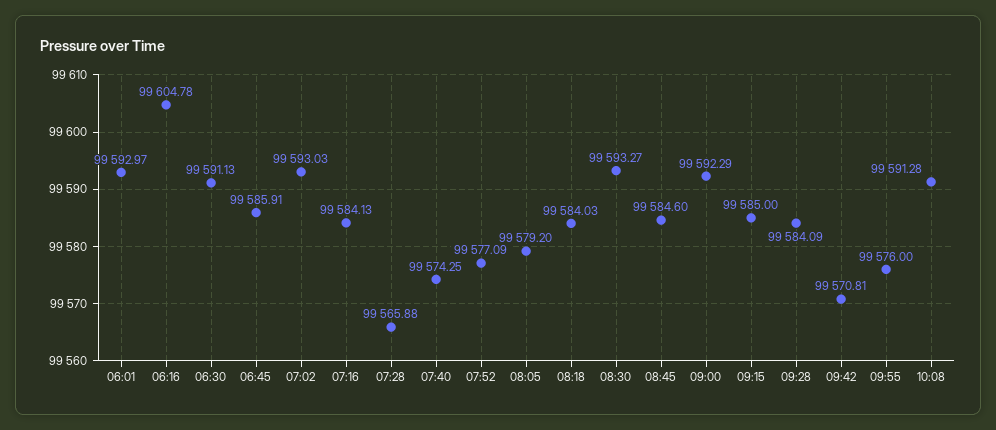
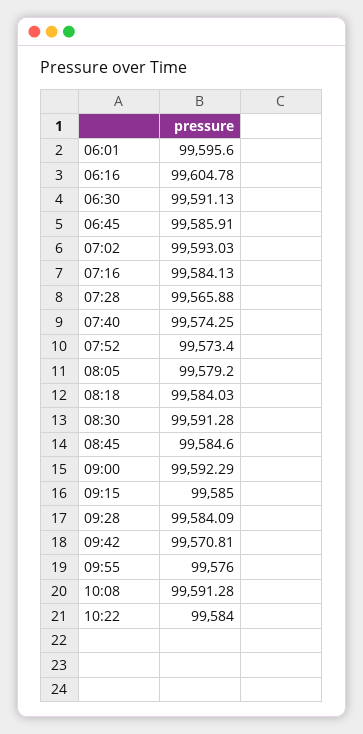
  {
-   "06:01": 99592.97,
+   "06:01": 99595.6,
    "06:16": 99604.78,
    "06:30": 99591.13,
    "06:45": 99585.91,
    "07:02": 99593.03,
    "07:16": 99584.13,
    "07:28": 99565.88,
    "07:40": 99574.25,
-   "07:52": 99577.09,
+   "07:52": 99573.4,
    "08:05": 99579.2,
    "08:18": 99584.03,
-   "08:30": 99593.27,
+   "08:30": 99591.28,
    "08:45": 99584.6,
    "09:00": 99592.29,
    "09:15": 99585,
    "09:28": 99584.09,
    "09:42": 99570.81,
    "09:55": 99576,
-   "10:08": 99591.28
+   "10:08": 99591.28,
+   "10:22": 99584
  }

